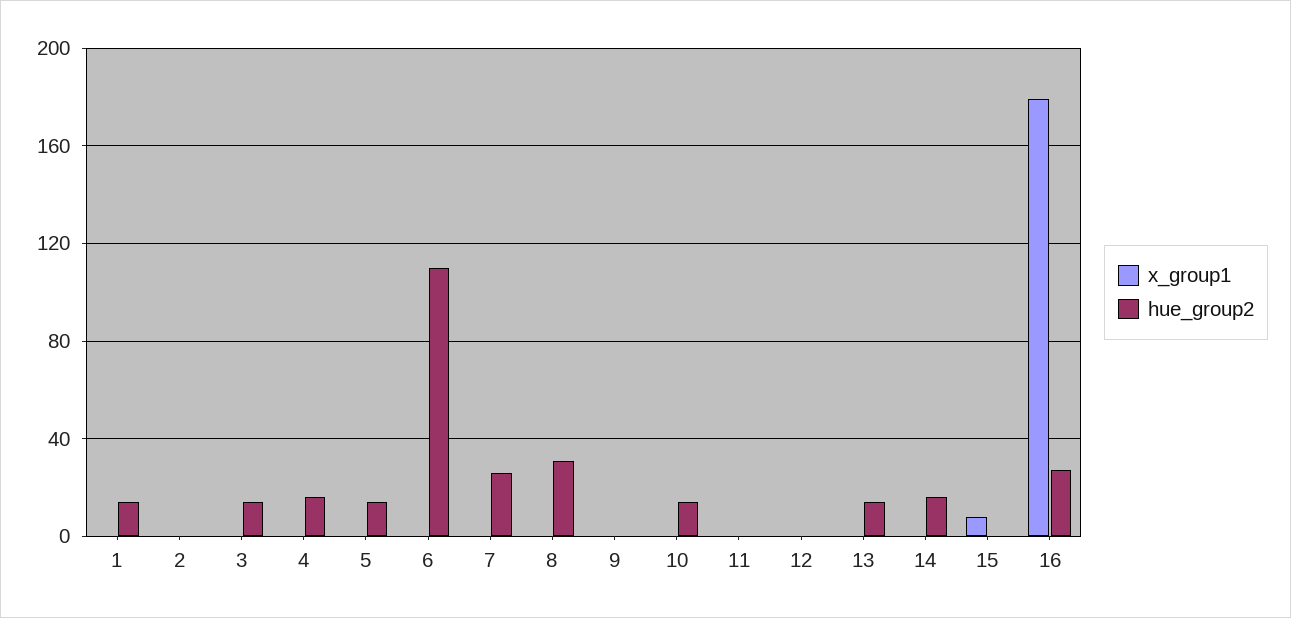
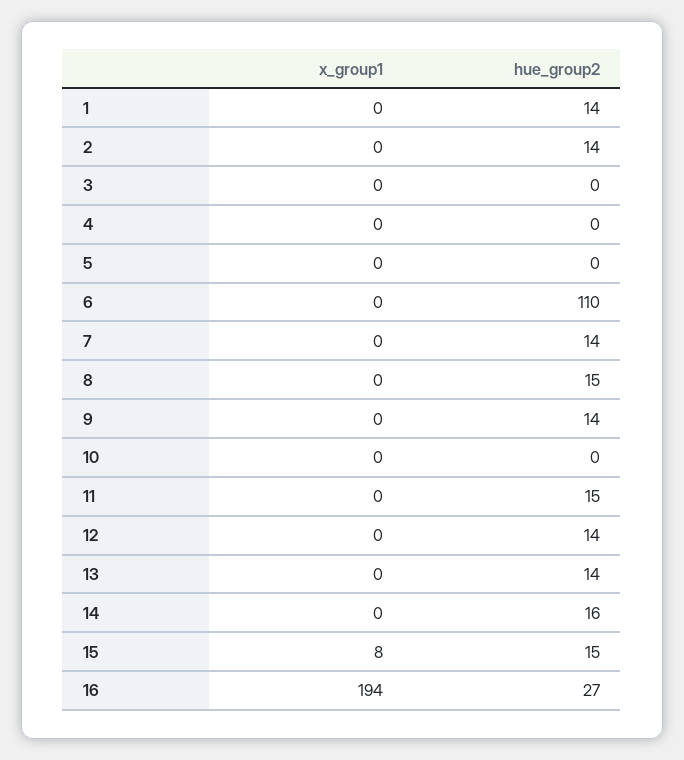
  {
    "x_group1": {
      "1": 0,
      "2": 0,
      "3": 0,
      "4": 0,
      "5": 0,
      "6": 0,
      "7": 0,
      "8": 0,
      "9": 0,
      "10": 0,
      "11": 0,
      "12": 0,
      "13": 0,
      "14": 0,
      "15": 8,
-     "16": 180
+     "16": 194
    },
    "hue_group2": {
      "1": 14,
-     "2": 0,
+     "2": 14,
-     "3": 15,
+     "3": 0,
-     "4": 15,
+     "4": 0,
-     "5": 15,
+     "5": 0,
      "6": 110,
-     "7": 25,
+     "7": 14,
-     "8": 30,
+     "8": 15,
-     "9": 0,
+     "9": 14,
-     "10": 15,
+     "10": 0,
-     "11": 0,
+     "11": 15,
-     "12": 0,
+     "12": 14,
      "13": 14,
      "14": 16,
-     "15": 0,
+     "15": 15,
      "16": 27
    }
  }

